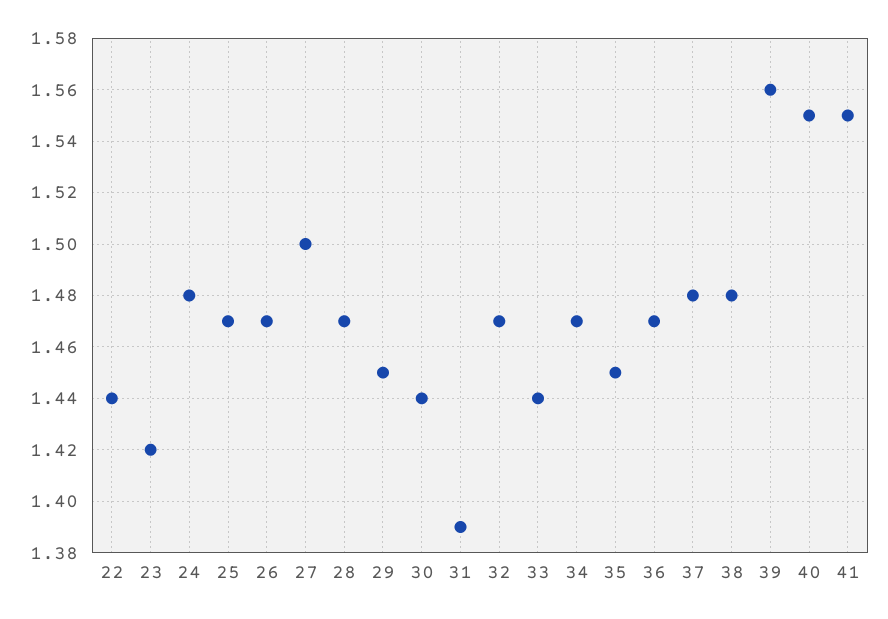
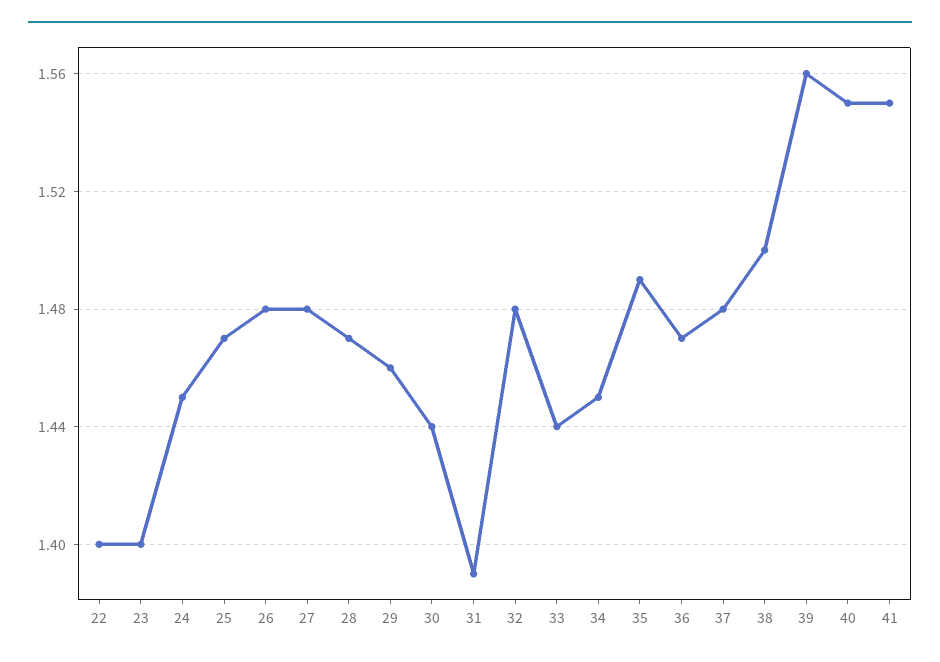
  {
-   "22": 1.44,
+   "22": 1.4,
-   "23": 1.42,
+   "23": 1.4,
-   "24": 1.48,
+   "24": 1.45,
    "25": 1.47,
-   "26": 1.47,
+   "26": 1.48,
-   "27": 1.5,
+   "27": 1.48,
    "28": 1.47,
-   "29": 1.45,
+   "29": 1.46,
    "30": 1.44,
    "31": 1.39,
-   "32": 1.47,
+   "32": 1.48,
    "33": 1.44,
-   "34": 1.47,
+   "34": 1.45,
-   "35": 1.45,
+   "35": 1.49,
    "36": 1.47,
    "37": 1.48,
-   "38": 1.48,
+   "38": 1.5,
    "39": 1.56,
    "40": 1.55,
    "41": 1.55
  }

